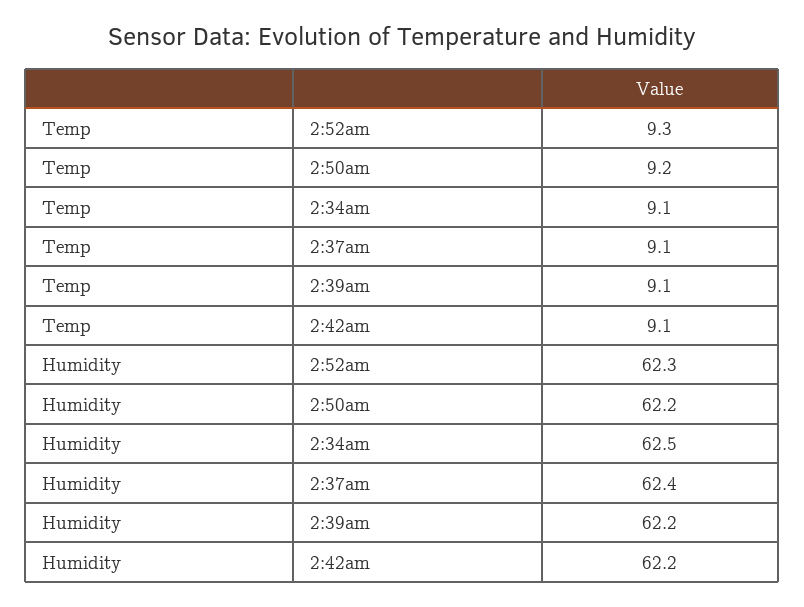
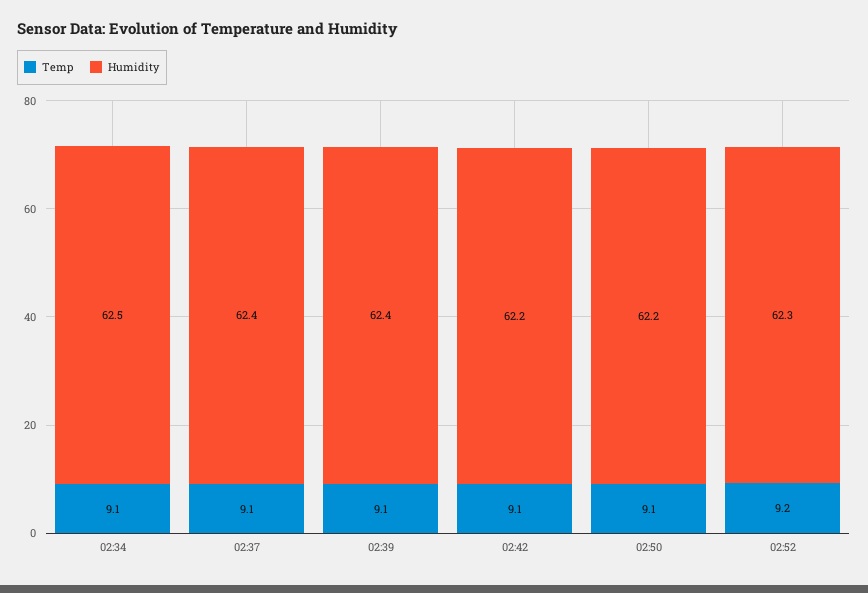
  {
    "Temp": {
-     "2:52am": 9.3,
+     "2:52am": 9.2,
-     "2:50am": 9.2,
+     "2:50am": 9.1,
      "2:34am": 9.1,
      "2:37am": 9.1,
      "2:39am": 9.1,
      "2:42am": 9.1
    },
    "Humidity": {
      "2:52am": 62.3,
      "2:50am": 62.2,
      "2:34am": 62.5,
      "2:37am": 62.4,
-     "2:39am": 62.2,
+     "2:39am": 62.4,
      "2:42am": 62.2
    }
  }

